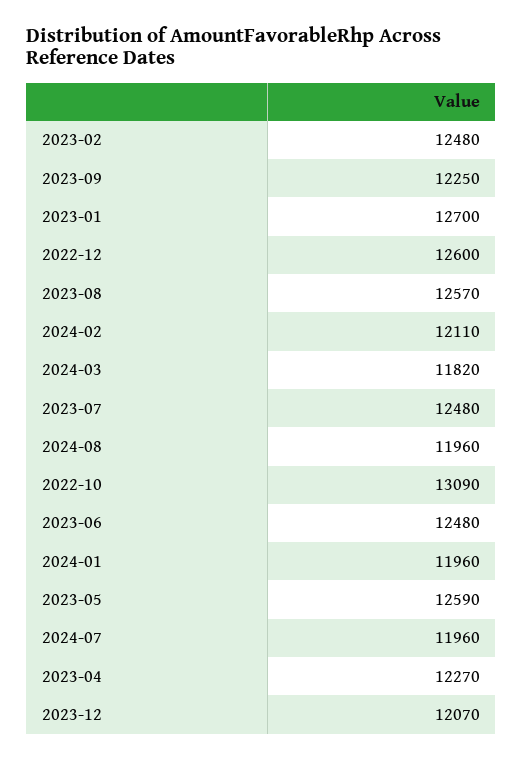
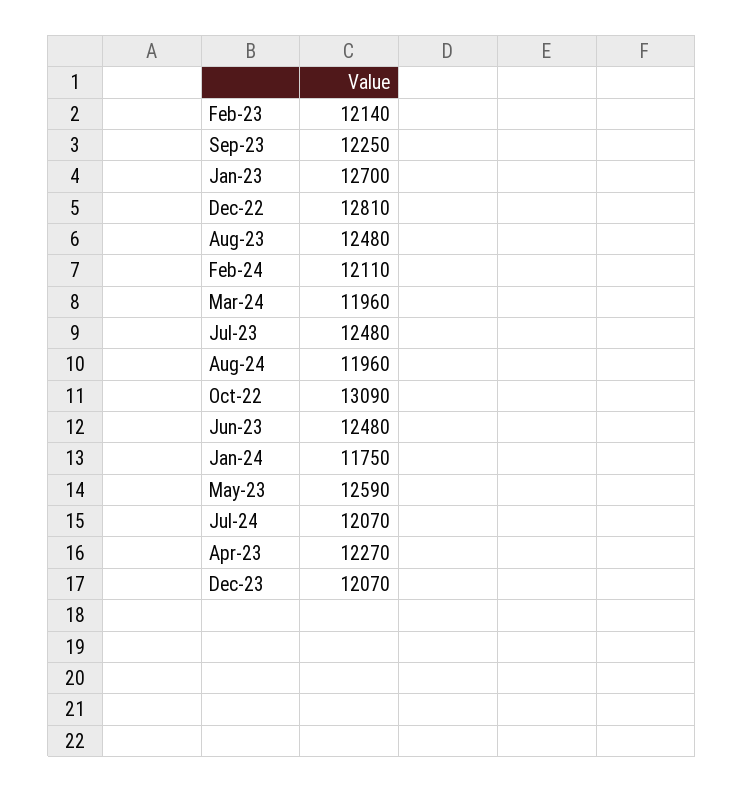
  {
-   "2023-02": 12480,
+   "2023-02": 12140,
    "2023-09": 12250,
    "2023-01": 12700,
-   "2022-12": 12600,
+   "2022-12": 12810,
-   "2023-08": 12570,
+   "2023-08": 12480,
    "2024-02": 12110,
-   "2024-03": 11820,
+   "2024-03": 11960,
    "2023-07": 12480,
    "2024-08": 11960,
    "2022-10": 13090,
    "2023-06": 12480,
-   "2024-01": 11960,
+   "2024-01": 11750,
    "2023-05": 12590,
-   "2024-07": 11960,
+   "2024-07": 12070,
    "2023-04": 12270,
    "2023-12": 12070
  }

